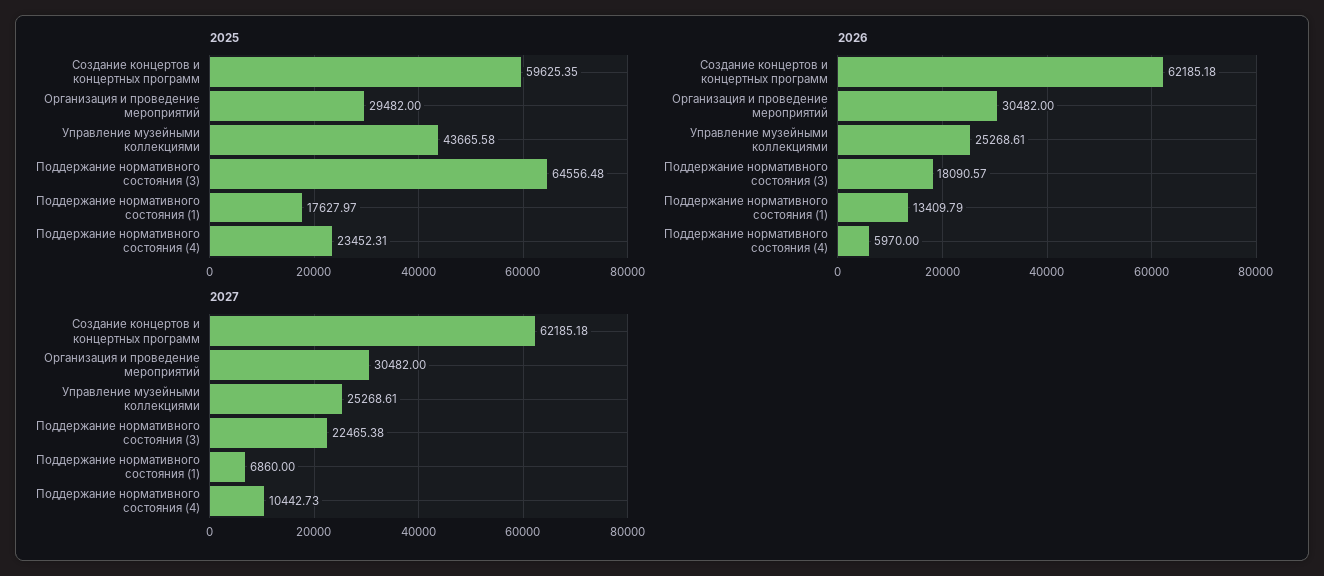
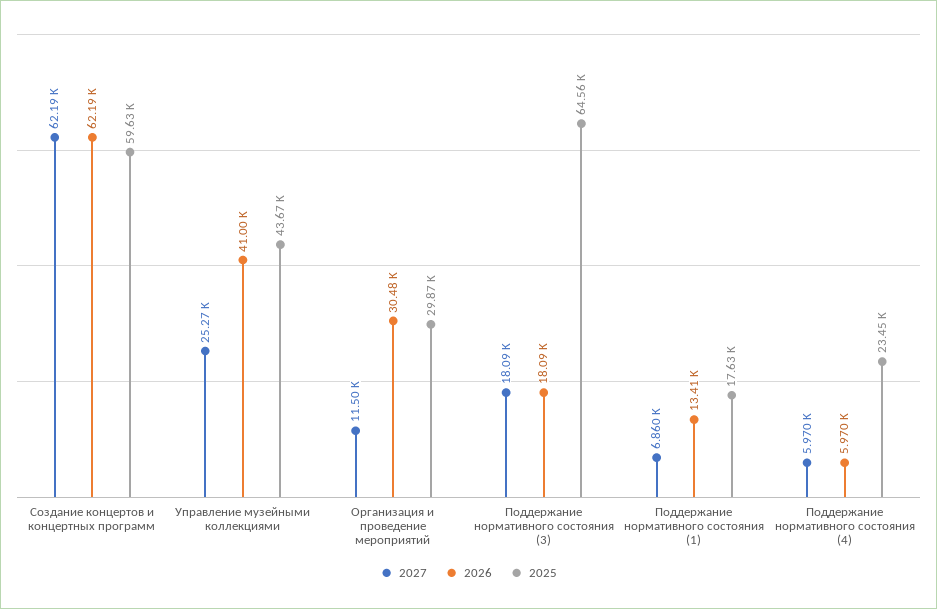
  {
    "2025": {
      "Создание концертов и концертных программ": 59625.35,
-     "Организация и проведение мероприятий": 29482,
+     "Организация и проведение мероприятий": 29870,
      "Управление музейными коллекциями": 43665.58,
      "Поддержание нормативного состояния (3)": 64556.48,
      "Поддержание нормативного состояния (1)": 17627.97,
      "Поддержание нормативного состояния (4)": 23452.31
    },
    "2026": {
      "Создание концертов и концертных программ": 62185.18,
      "Организация и проведение мероприятий": 30482,
-     "Управление музейными коллекциями": 25268.61,
+     "Управление музейными коллекциями": 41000,
      "Поддержание нормативного состояния (3)": 18090.57,
      "Поддержание нормативного состояния (1)": 13409.79,
      "Поддержание нормативного состояния (4)": 5970
    },
    "2027": {
      "Создание концертов и концертных программ": 62185.18,
-     "Организация и проведение мероприятий": 30482,
+     "Организация и проведение мероприятий": 11500,
      "Управление музейными коллекциями": 25268.61,
-     "Поддержание нормативного состояния (3)": 22465.38,
+     "Поддержание нормативного состояния (3)": 18090,
      "Поддержание нормативного состояния (1)": 6860,
-     "Поддержание нормативного состояния (4)": 10442.73
+     "Поддержание нормативного состояния (4)": 5970
    }
  }

